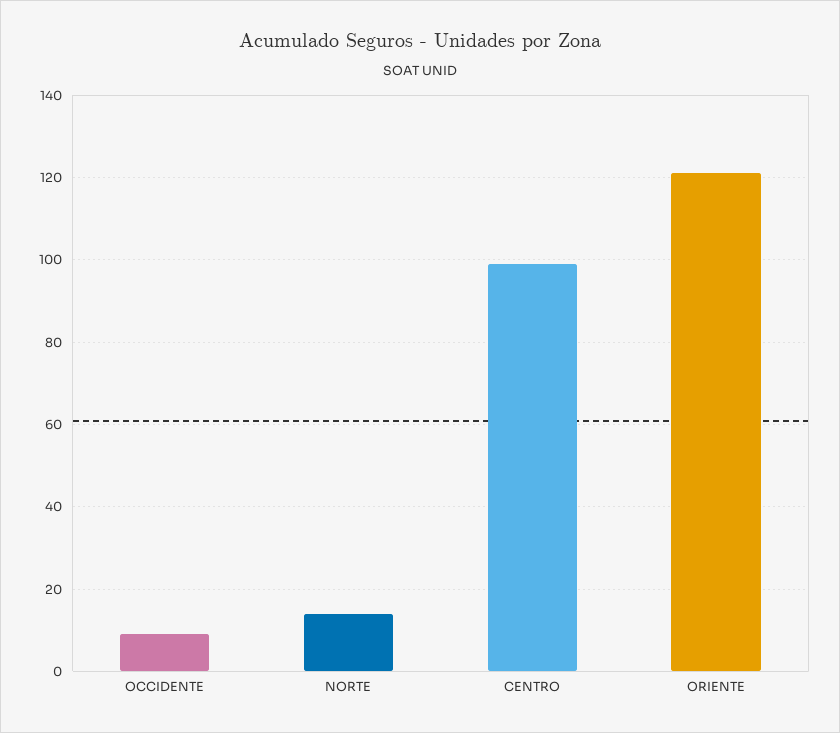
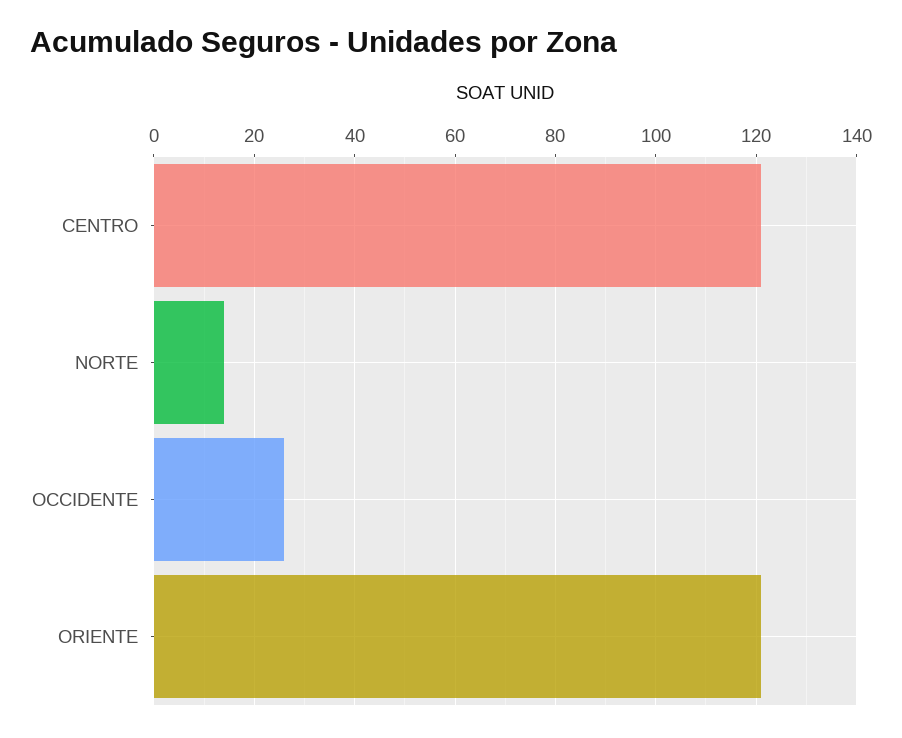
  {
-   "OCCIDENTE": 10,
+   "OCCIDENTE": 25,
    "NORTE": 15,
-   "CENTRO": 100,
+   "CENTRO": 120,
    "ORIENTE": 120
  }

